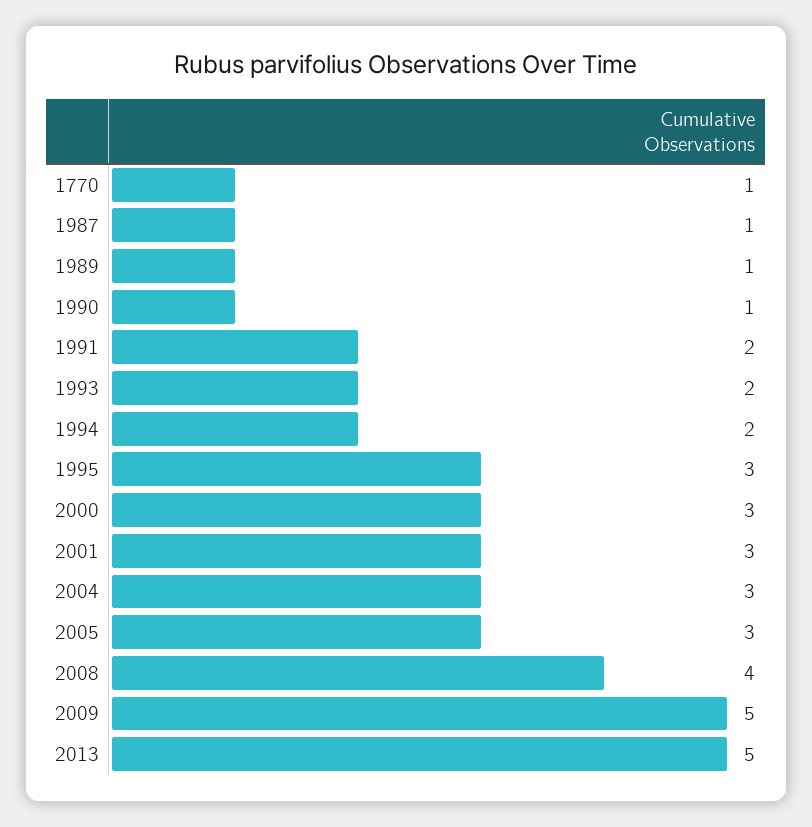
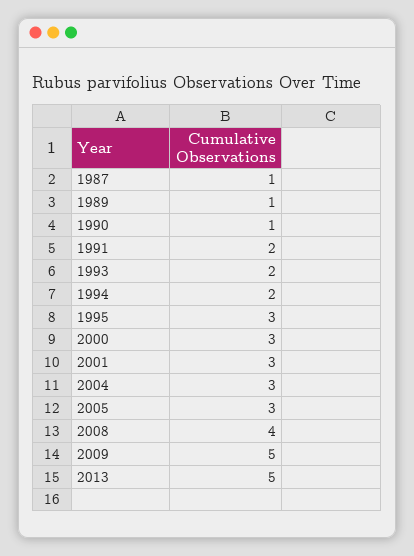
  {
-   "1770": 1,
    "1987": 1,
    "1989": 1,
    "1990": 1,
    "1991": 2,
    "1993": 2,
    "1994": 2,
    "1995": 3,
    "2000": 3,
    "2001": 3,
    "2004": 3,
    "2005": 3,
    "2008": 4,
    "2009": 5,
    "2013": 5
  }

